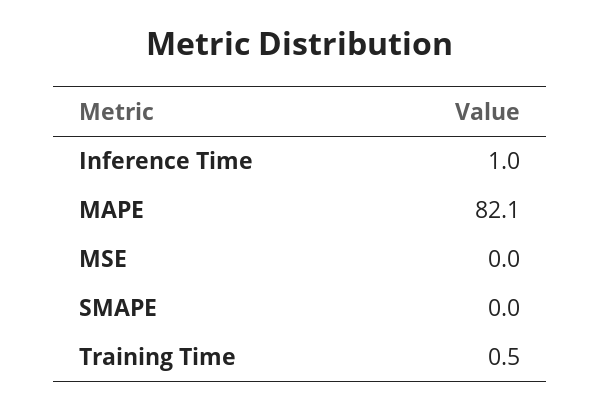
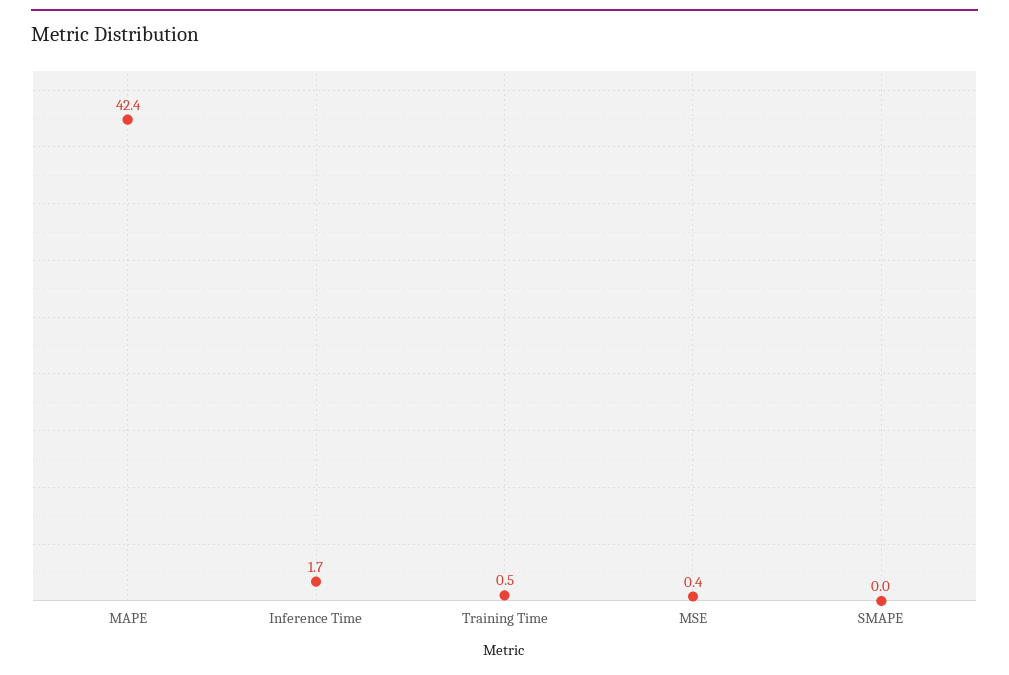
  {
-   "Inference Time": 1,
+   "Inference Time": 1.7,
-   "MAPE": 82.1,
+   "MAPE": 42.4,
-   "MSE": 0,
+   "MSE": 0.4,
    "SMAPE": 0,
    "Training Time": 0.5
  }

